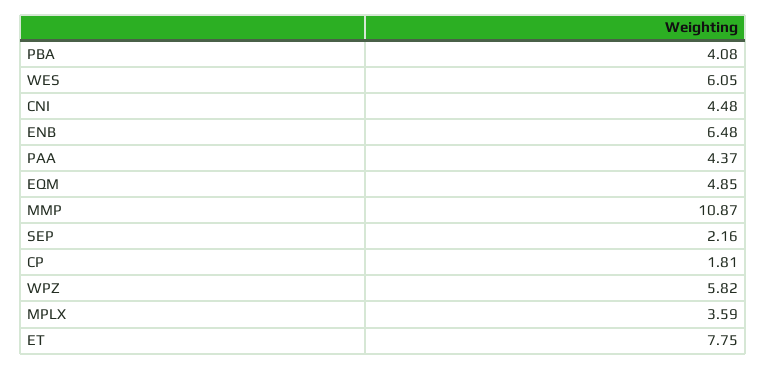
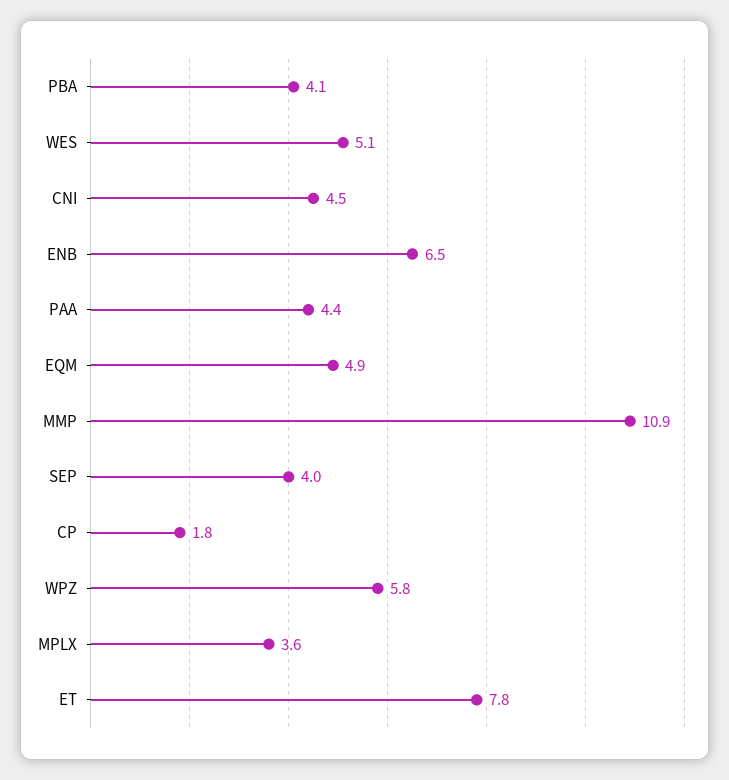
  {
    "PBA": 4.08,
-   "WES": 6.05,
+   "WES": 5.1,
    "CNI": 4.48,
    "ENB": 6.48,
    "PAA": 4.37,
    "EQM": 4.85,
    "MMP": 10.87,
-   "SEP": 2.16,
+   "SEP": 4,
    "CP": 1.81,
    "WPZ": 5.82,
    "MPLX": 3.59,
    "ET": 7.75
  }

